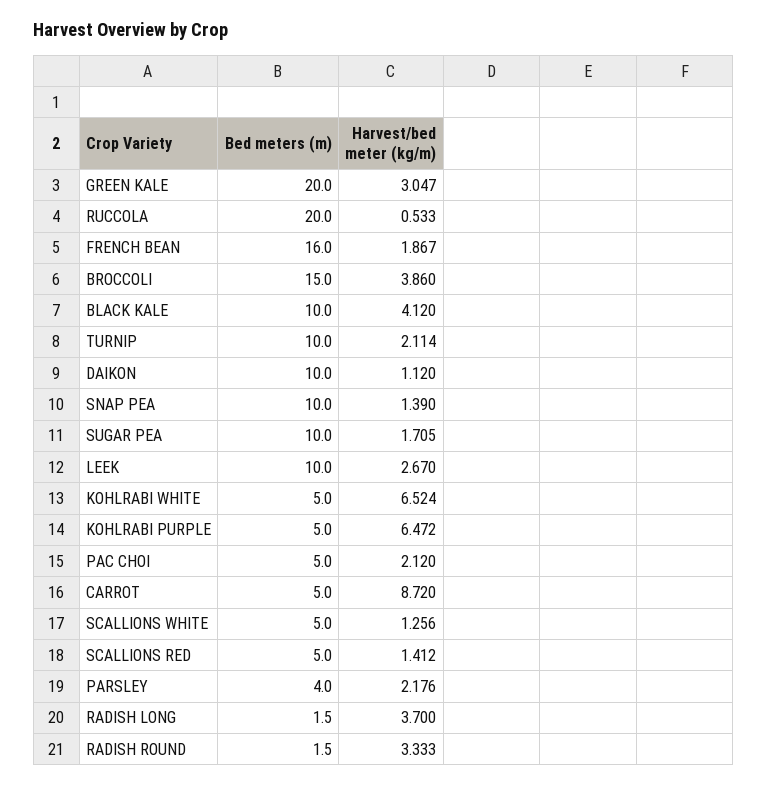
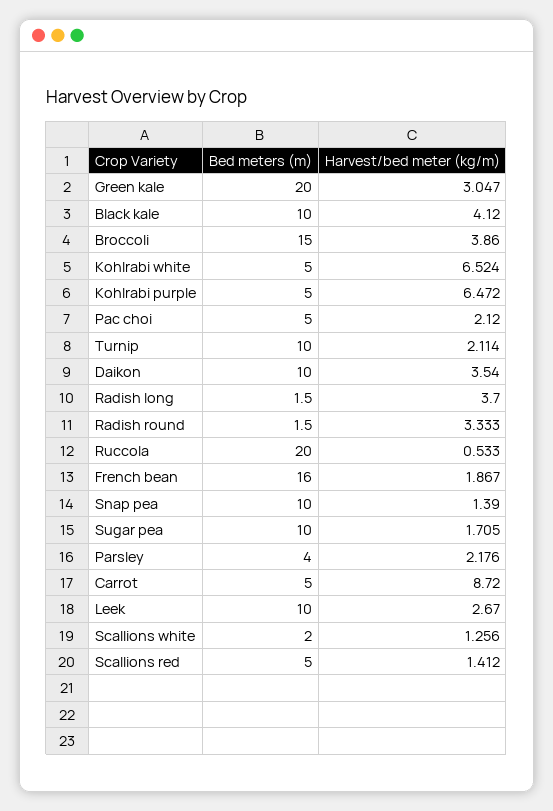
  {
    "Bed meters (m)": {
      "GREEN KALE": 20,
      "RUCCOLA": 20,
      "FRENCH BEAN": 16,
      "BROCCOLI": 15,
      "BLACK KALE": 10,
      "TURNIP": 10,
      "DAIKON": 10,
      "SNAP PEA": 10,
      "SUGAR PEA": 10,
      "LEEK": 10,
      "KOHLRABI WHITE": 5,
      "KOHLRABI PURPLE": 5,
      "PAC CHOI": 5,
      "CARROT": 5,
-     "SCALLIONS WHITE": 5,
+     "SCALLIONS WHITE": 2,
      "SCALLIONS RED": 5,
      "PARSLEY": 4,
      "RADISH LONG": 1.5,
      "RADISH ROUND": 1.5
    },
    "Harvest/bed meter (kg/m)": {
      "GREEN KALE": 3.047,
      "RUCCOLA": 0.533,
      "FRENCH BEAN": 1.867,
      "BROCCOLI": 3.86,
      "BLACK KALE": 4.12,
      "TURNIP": 2.114,
-     "DAIKON": 1.12,
+     "DAIKON": 3.54,
      "SNAP PEA": 1.39,
      "SUGAR PEA": 1.705,
      "LEEK": 2.67,
      "KOHLRABI WHITE": 6.524,
      "KOHLRABI PURPLE": 6.472,
      "PAC CHOI": 2.12,
      "CARROT": 8.72,
      "SCALLIONS WHITE": 1.256,
      "SCALLIONS RED": 1.412,
      "PARSLEY": 2.176,
      "RADISH LONG": 3.7,
      "RADISH ROUND": 3.333
    }
  }

